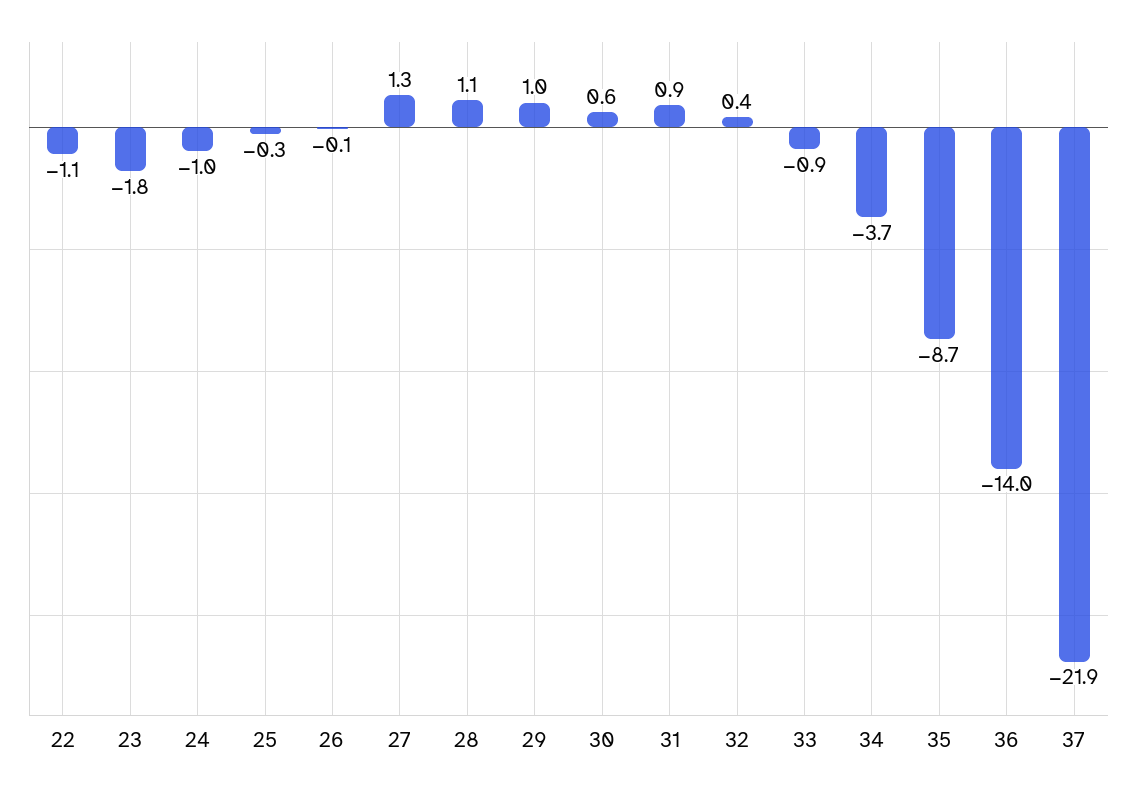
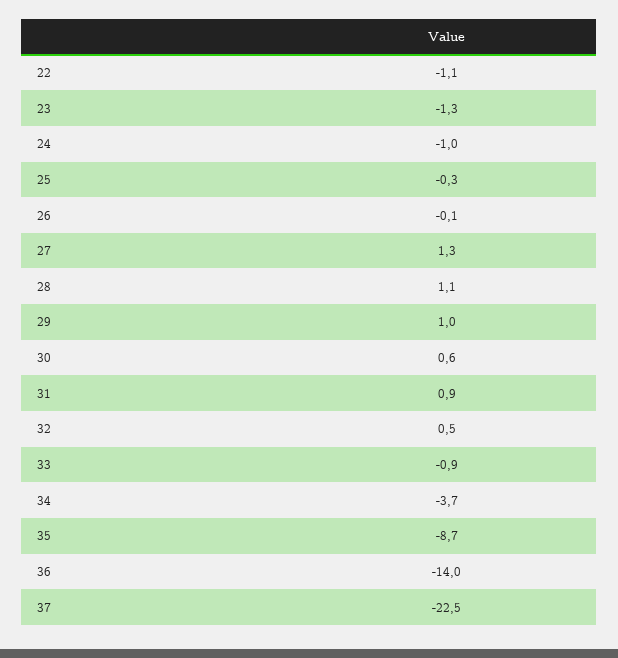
  {
    "22": -1.1,
-   "23": -1.8,
+   "23": -1.3,
    "24": -1,
    "25": -0.3,
    "26": -0.1,
    "27": 1.3,
    "28": 1.1,
    "29": 1,
    "30": 0.6,
    "31": 0.9,
-   "32": 0.4,
+   "32": 0.5,
    "33": -0.9,
    "34": -3.7,
    "35": -8.7,
    "36": -14,
-   "37": -21.9
+   "37": -22.5
  }

